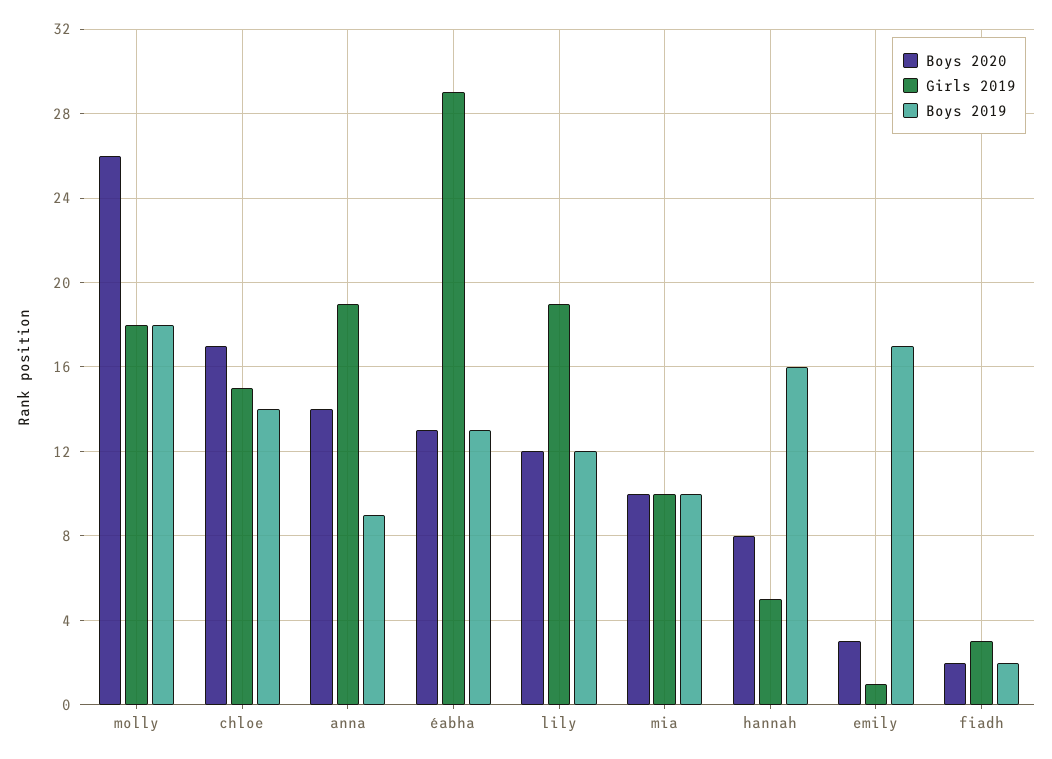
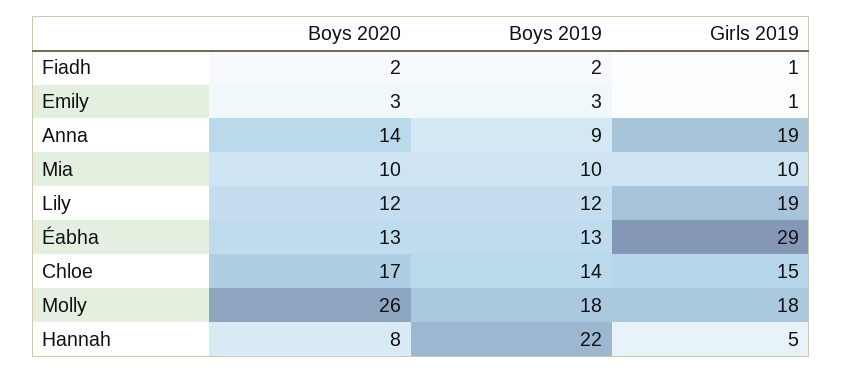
  {
    "Boys 2020": {
      "molly": 26,
      "chloe": 17,
      "anna": 14,
      "éabha": 13,
      "lily": 12,
      "mia": 10,
      "hannah": 8,
      "emily": 3,
      "fiadh": 2
    },
    "Girls 2019": {
      "molly": 18,
      "chloe": 15,
      "anna": 19,
      "éabha": 29,
      "lily": 19,
      "mia": 10,
      "hannah": 5,
      "emily": 1,
-     "fiadh": 3
+     "fiadh": 1
    },
    "Boys 2019": {
      "molly": 18,
      "chloe": 14,
      "anna": 9,
      "éabha": 13,
      "lily": 12,
      "mia": 10,
-     "hannah": 16,
+     "hannah": 22,
-     "emily": 17,
+     "emily": 3,
      "fiadh": 2
    }
  }

